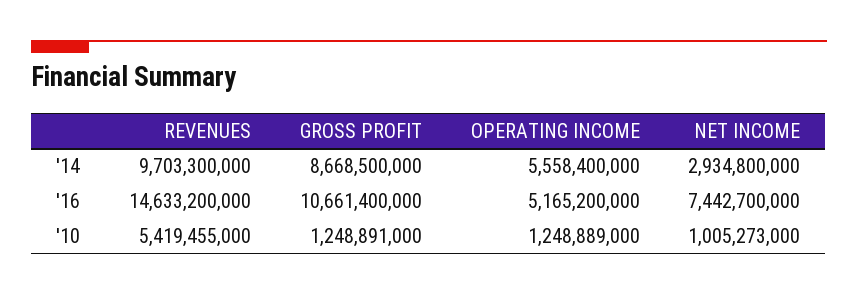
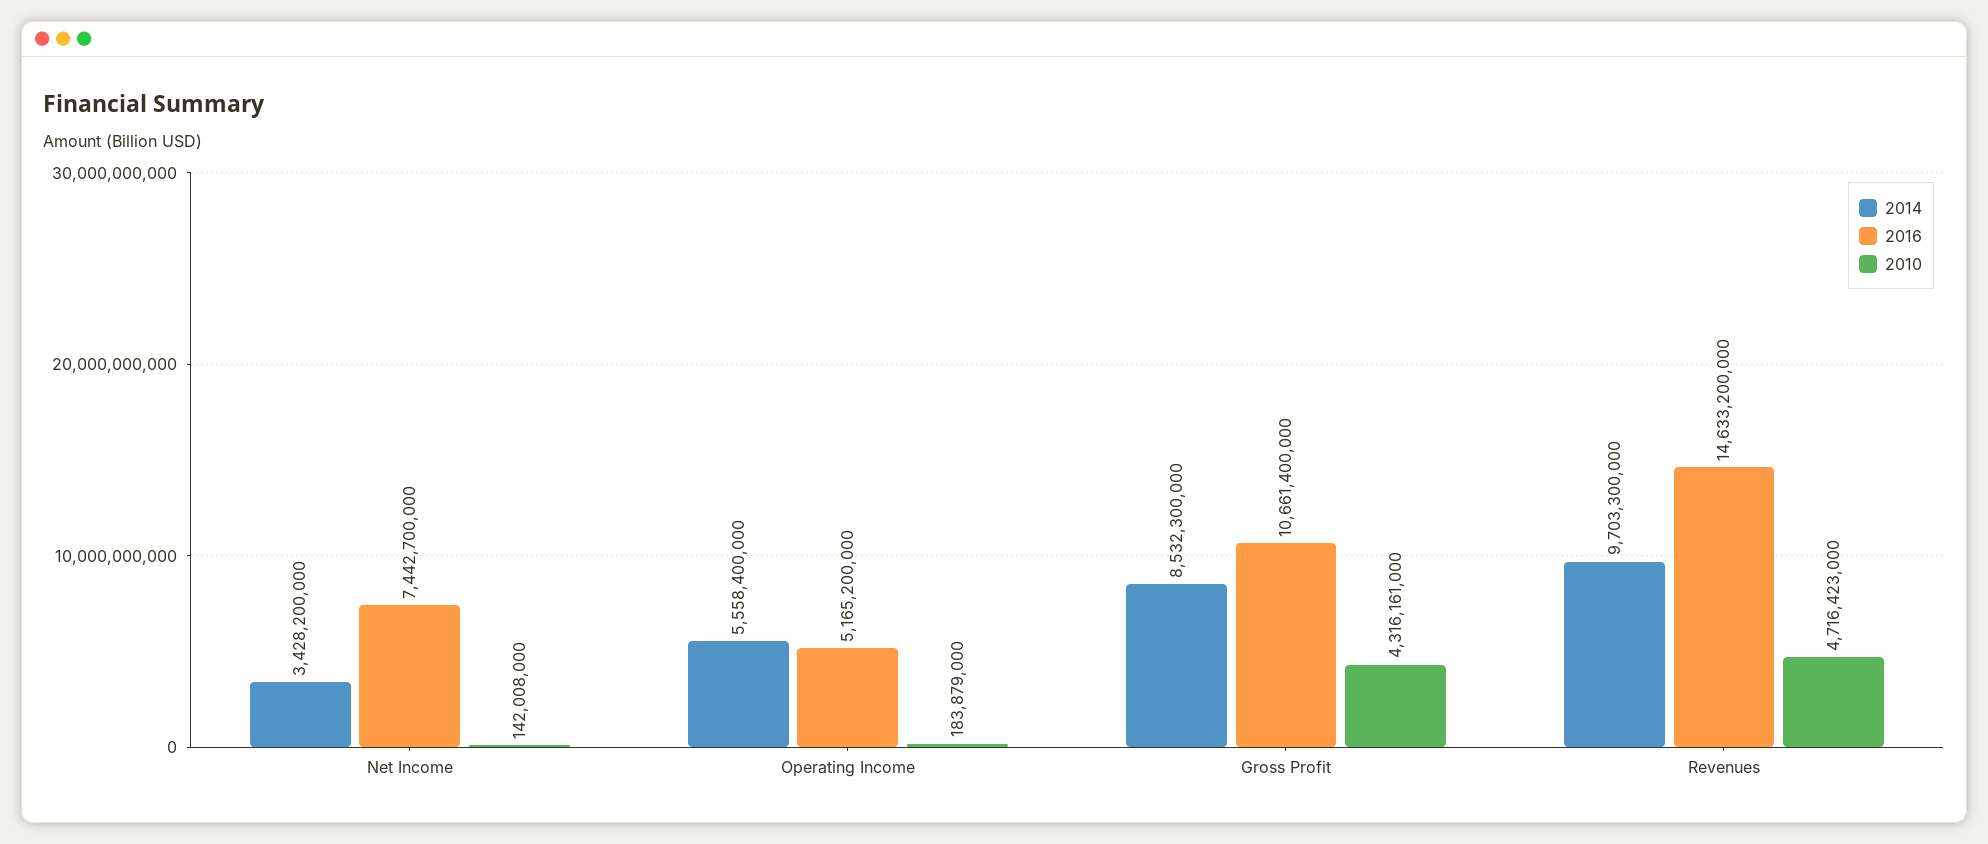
  {
    "'14": {
      "REVENUES": 9703300000,
-     "GROSS PROFIT": 8668500000,
+     "GROSS PROFIT": 8532300000,
      "OPERATING INCOME": 5558400000,
-     "NET INCOME": 2934800000
+     "NET INCOME": 3428200000
    },
    "'16": {
      "REVENUES": 14633200000,
      "GROSS PROFIT": 10661400000,
      "OPERATING INCOME": 5165200000,
      "NET INCOME": 7442700000
    },
    "'10": {
-     "REVENUES": 5419455000,
+     "REVENUES": 4716423000,
-     "GROSS PROFIT": 1248891000,
+     "GROSS PROFIT": 4316161000,
-     "OPERATING INCOME": 1248889000,
+     "OPERATING INCOME": 183879000,
-     "NET INCOME": 1005273000
+     "NET INCOME": 142008000
    }
  }

